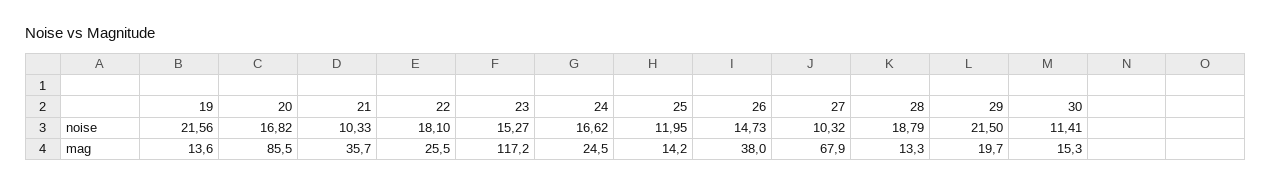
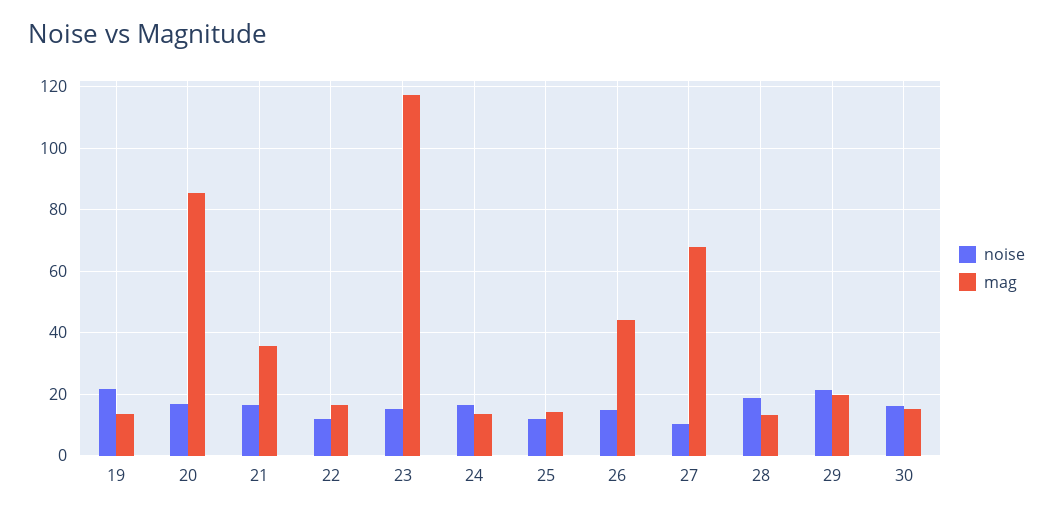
  {
    "noise": {
      "19": 21.56,
      "20": 16.82,
-     "21": 10.33,
+     "21": 16,
-     "22": 18.1,
+     "22": 12,
      "23": 15.27,
      "24": 16.62,
      "25": 11.95,
      "26": 14.73,
      "27": 10.32,
      "28": 18.79,
      "29": 21.5,
-     "30": 11.41
+     "30": 16
    },
    "mag": {
      "19": 13.6,
      "20": 85.5,
      "21": 35.7,
-     "22": 25.5,
+     "22": 16,
      "23": 117.2,
-     "24": 24.5,
+     "24": 14,
      "25": 14.2,
-     "26": 38,
+     "26": 44,
      "27": 67.9,
      "28": 13.3,
      "29": 19.7,
      "30": 15.3
    }
  }

